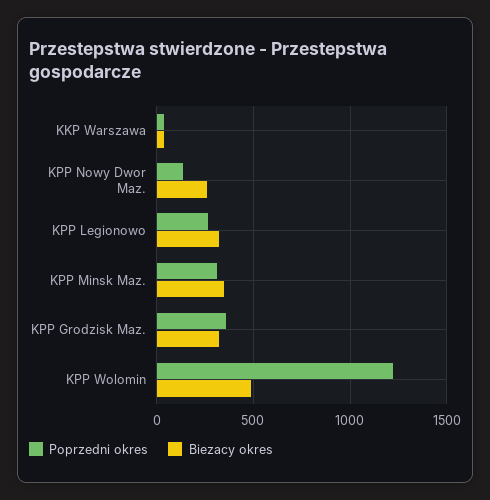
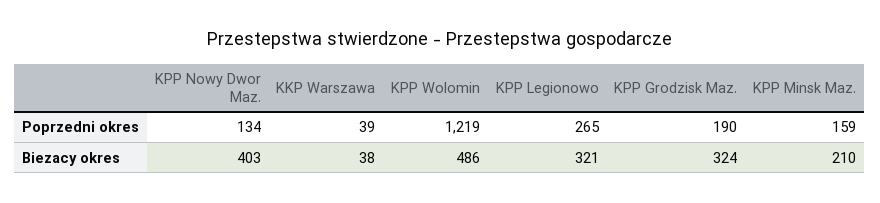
  {
    "Poprzedni okres": {
      "KKP Warszawa": 39,
      "KPP Nowy Dwor Maz.": 134,
      "KPP Legionowo": 265,
-     "KPP Minsk Maz.": 300,
+     "KPP Minsk Maz.": 159,
-     "KPP Grodzisk Maz.": 350,
+     "KPP Grodzisk Maz.": 190,
      "KPP Wolomin": 1219
    },
    "Biezacy okres": {
      "KKP Warszawa": 38,
-     "KPP Nowy Dwor Maz.": 250,
+     "KPP Nowy Dwor Maz.": 403,
      "KPP Legionowo": 321,
-     "KPP Minsk Maz.": 350,
+     "KPP Minsk Maz.": 210,
      "KPP Grodzisk Maz.": 324,
      "KPP Wolomin": 486
    }
  }

